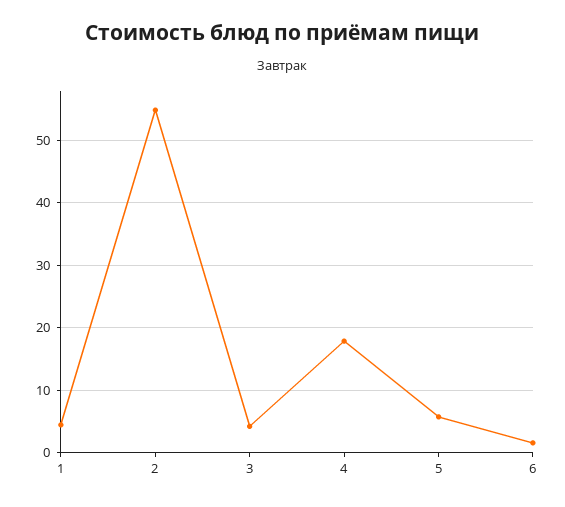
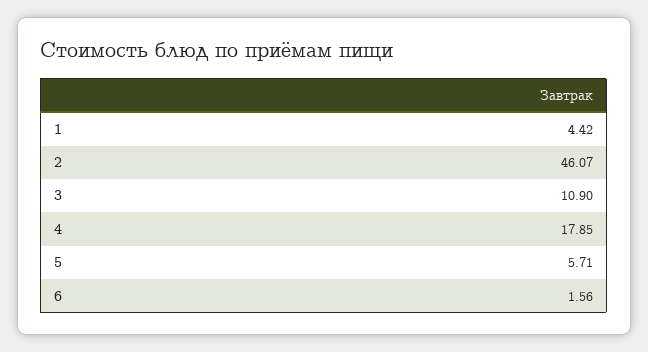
  {
    "1": 4.42,
-   "2": 55,
+   "2": 46.07,
-   "3": 4,
+   "3": 10.9,
    "4": 17.85,
    "5": 5.71,
    "6": 1.56
  }

